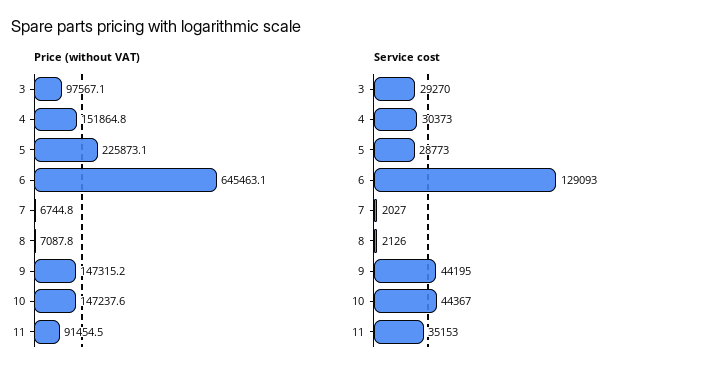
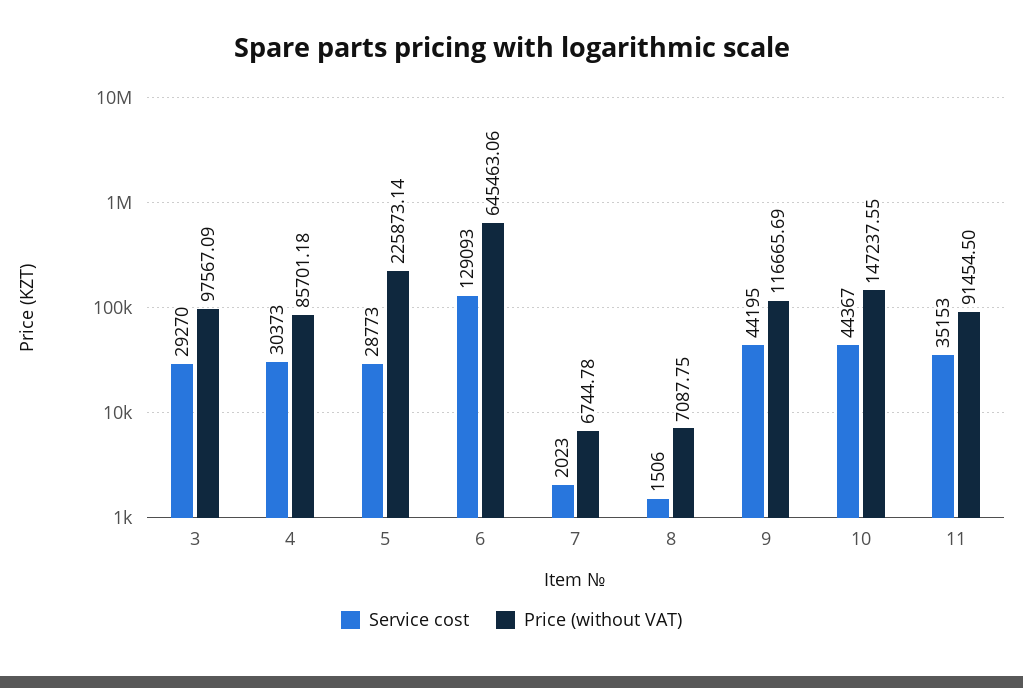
  {
    "Price (without VAT)": {
      "3": 97567.09,
-     "4": 151864.8,
+     "4": 85701.18,
      "5": 225873.14,
      "6": 645463.06,
      "7": 6744.78,
      "8": 7087.75,
-     "9": 147315.2,
+     "9": 116665.69,
      "10": 147237.55,
      "11": 91454.5
    },
    "Service cost": {
      "3": 29270,
      "4": 30373,
      "5": 28773,
      "6": 129093,
-     "7": 2027,
+     "7": 2023,
-     "8": 2126,
+     "8": 1506,
      "9": 44195,
      "10": 44367,
      "11": 35153
    }
  }

